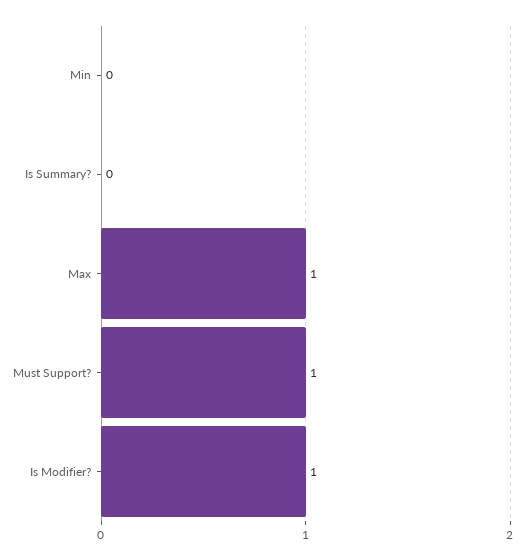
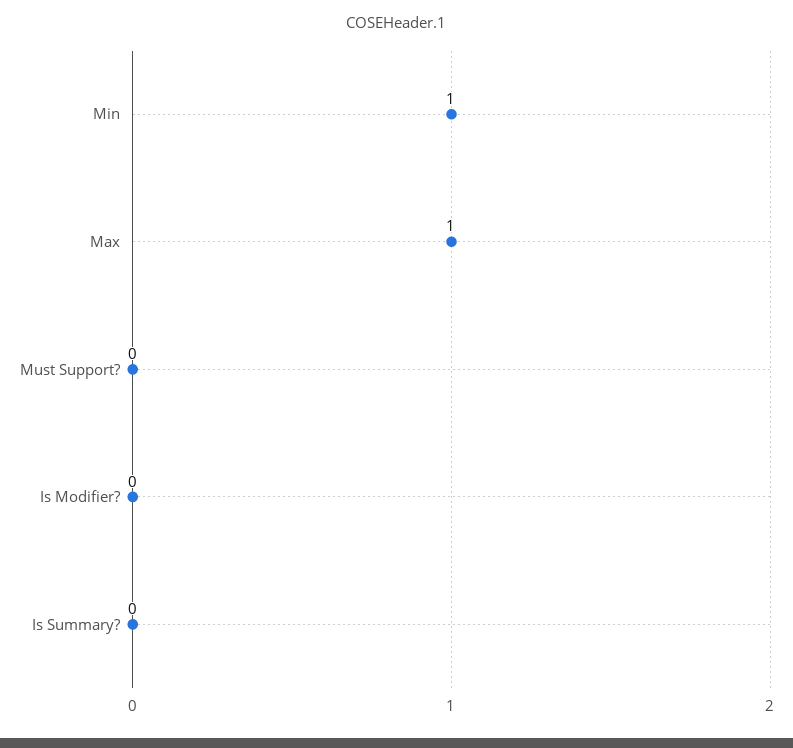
  {
-   "Min": 0,
+   "Min": 1,
    "Is Summary?": 0,
    "Max": 1,
-   "Must Support?": 1,
+   "Must Support?": 0,
-   "Is Modifier?": 1
+   "Is Modifier?": 0
  }

